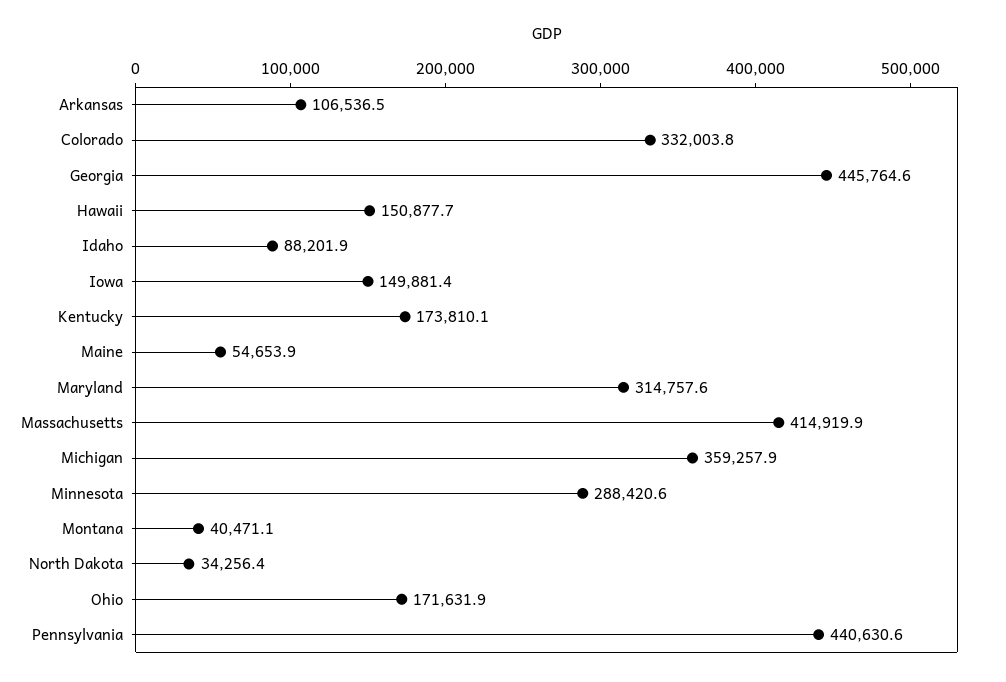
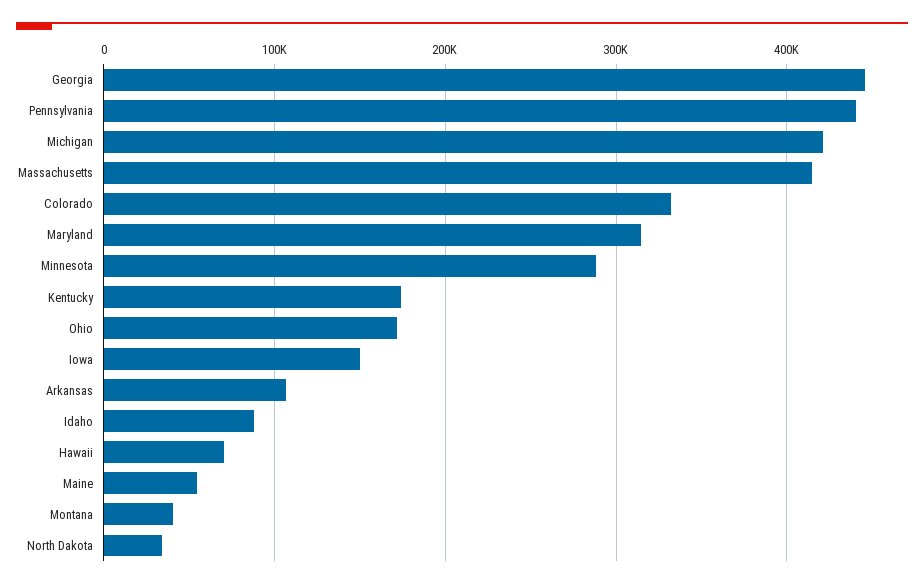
  {
    "Arkansas": 106536.5,
    "Colorado": 332003.8,
    "Georgia": 445764.6,
-   "Hawaii": 150877.7,
+   "Hawaii": 70000,
    "Idaho": 88201.9,
    "Iowa": 149881.4,
    "Kentucky": 173810.1,
    "Maine": 54653.9,
    "Maryland": 314757.6,
    "Massachusetts": 414919.9,
-   "Michigan": 359257.9,
+   "Michigan": 420000,
    "Minnesota": 288420.6,
    "Montana": 40471.1,
    "North Dakota": 34256.4,
    "Ohio": 171631.9,
    "Pennsylvania": 440630.6
  }

